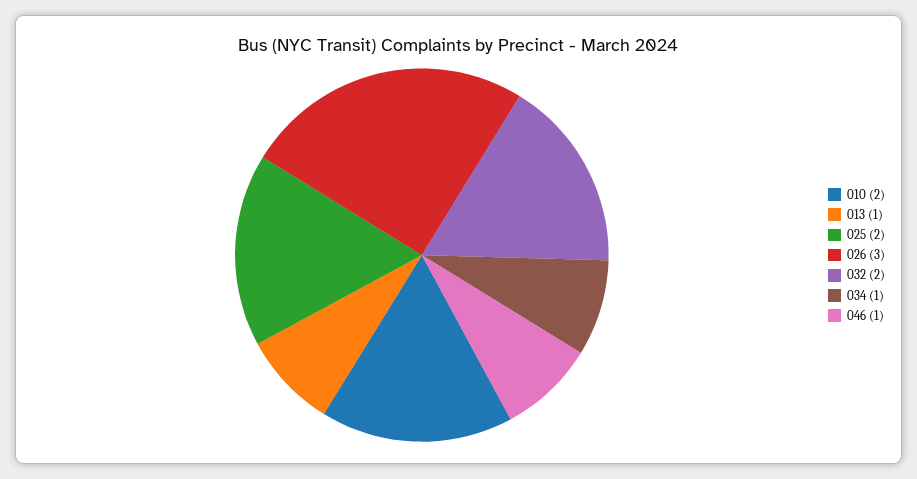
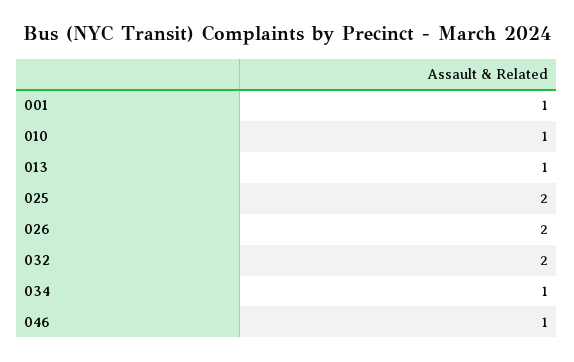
  {
-   "010": 2,
+   "010": 1,
    "013": 1,
    "025": 2,
-   "026": 3,
+   "026": 2,
    "032": 2,
    "034": 1,
-   "046": 1
+   "046": 1,
+   "001": 1
  }

